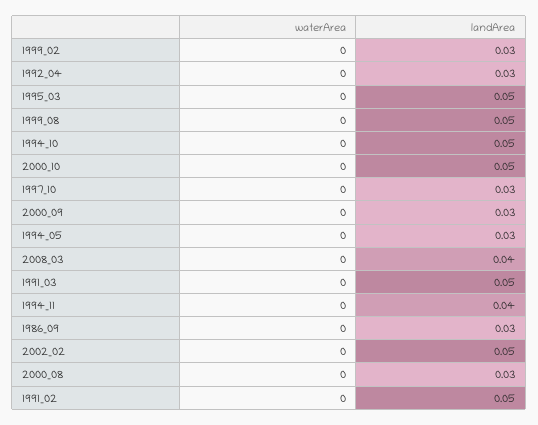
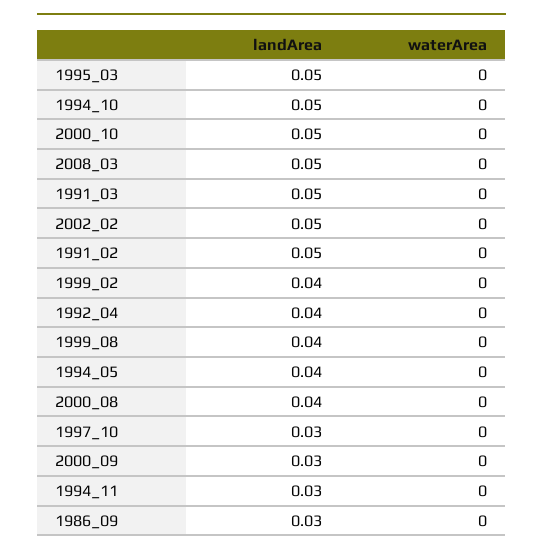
  {
    "waterArea": {
      "1999_02": 0,
      "1992_04": 0,
      "1995_03": 0,
      "1999_08": 0,
      "1994_10": 0,
      "2000_10": 0,
      "1997_10": 0,
      "2000_09": 0,
      "1994_05": 0,
      "2008_03": 0,
      "1991_03": 0,
      "1994_11": 0,
      "1986_09": 0,
      "2002_02": 0,
      "2000_08": 0,
      "1991_02": 0
    },
    "landArea": {
-     "1999_02": 0.03,
+     "1999_02": 0.04,
-     "1992_04": 0.03,
+     "1992_04": 0.04,
      "1995_03": 0.05,
-     "1999_08": 0.05,
+     "1999_08": 0.04,
      "1994_10": 0.05,
      "2000_10": 0.05,
      "1997_10": 0.03,
      "2000_09": 0.03,
-     "1994_05": 0.03,
+     "1994_05": 0.04,
-     "2008_03": 0.04,
+     "2008_03": 0.05,
      "1991_03": 0.05,
-     "1994_11": 0.04,
+     "1994_11": 0.03,
      "1986_09": 0.03,
      "2002_02": 0.05,
-     "2000_08": 0.03,
+     "2000_08": 0.04,
      "1991_02": 0.05
    }
  }

